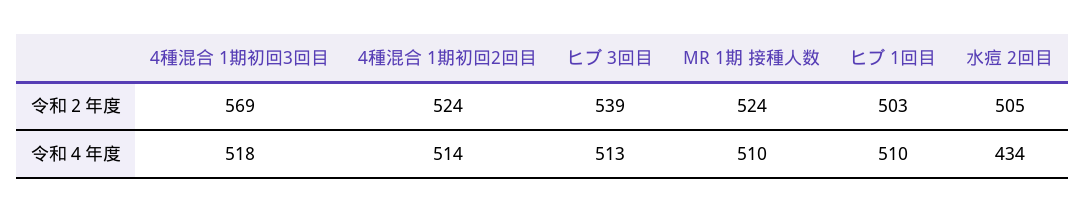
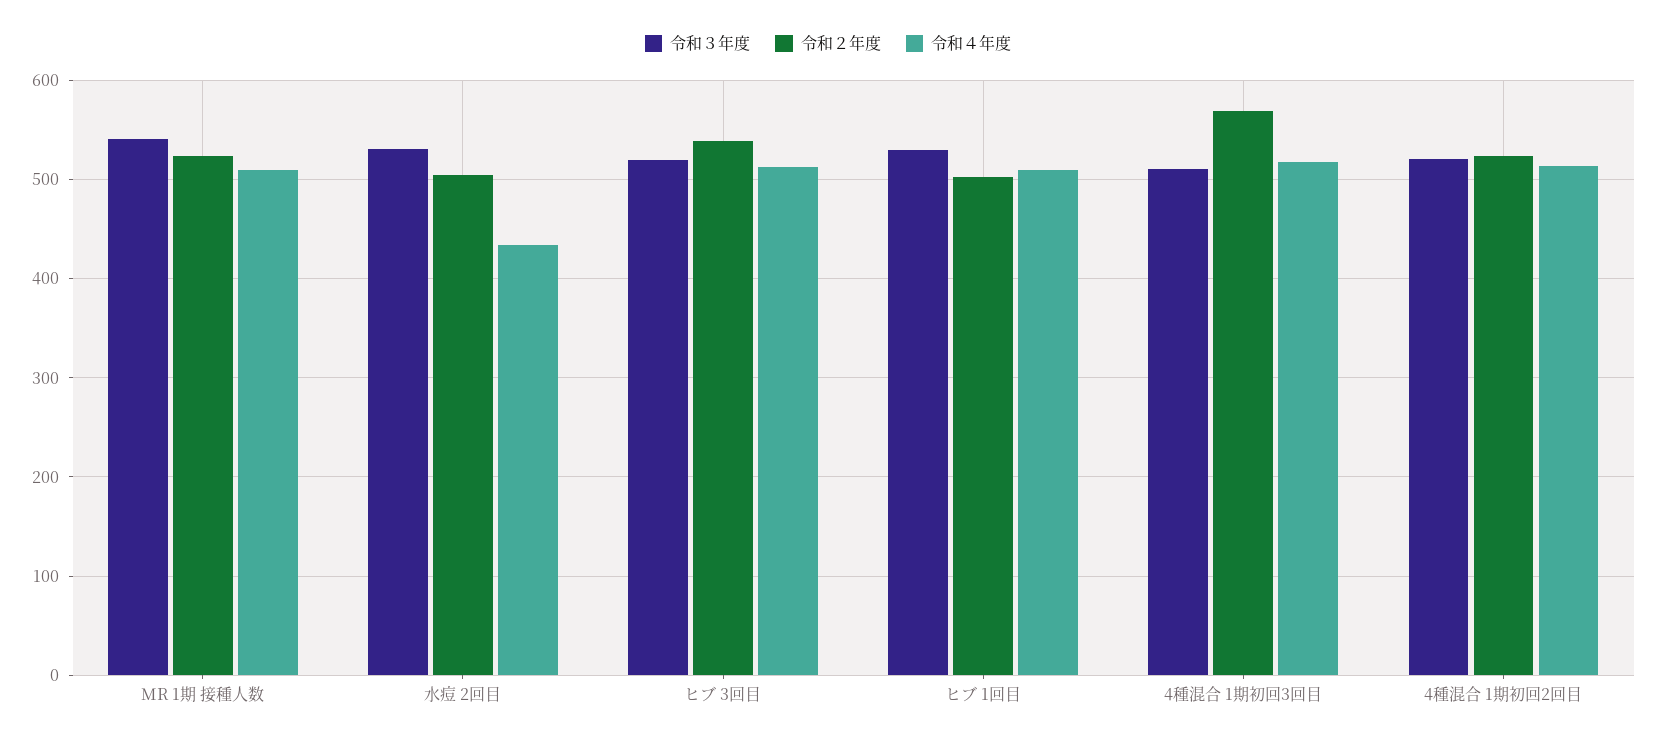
  {
    "令和２年度": {
      "4種混合 1期初回3回目": 569,
      "4種混合 1期初回2回目": 524,
      "ヒブ 3回目": 539,
      "MR 1期 接種人数": 524,
      "ヒブ 1回目": 503,
      "水痘 2回目": 505
    },
    "令和４年度": {
      "4種混合 1期初回3回目": 518,
      "4種混合 1期初回2回目": 514,
      "ヒブ 3回目": 513,
      "MR 1期 接種人数": 510,
      "ヒブ 1回目": 510,
      "水痘 2回目": 434
-   }
+   },
+   "令和３年度": {
+     "MR 1期 接種人数": 540,
+     "水痘 2回目": 530,
+     "ヒブ 3回目": 520,
+     "ヒブ 1回目": 530,
+     "4種混合 1期初回3回目": 510,
+     "4種混合 1期初回2回目": 520
+   }
  }

